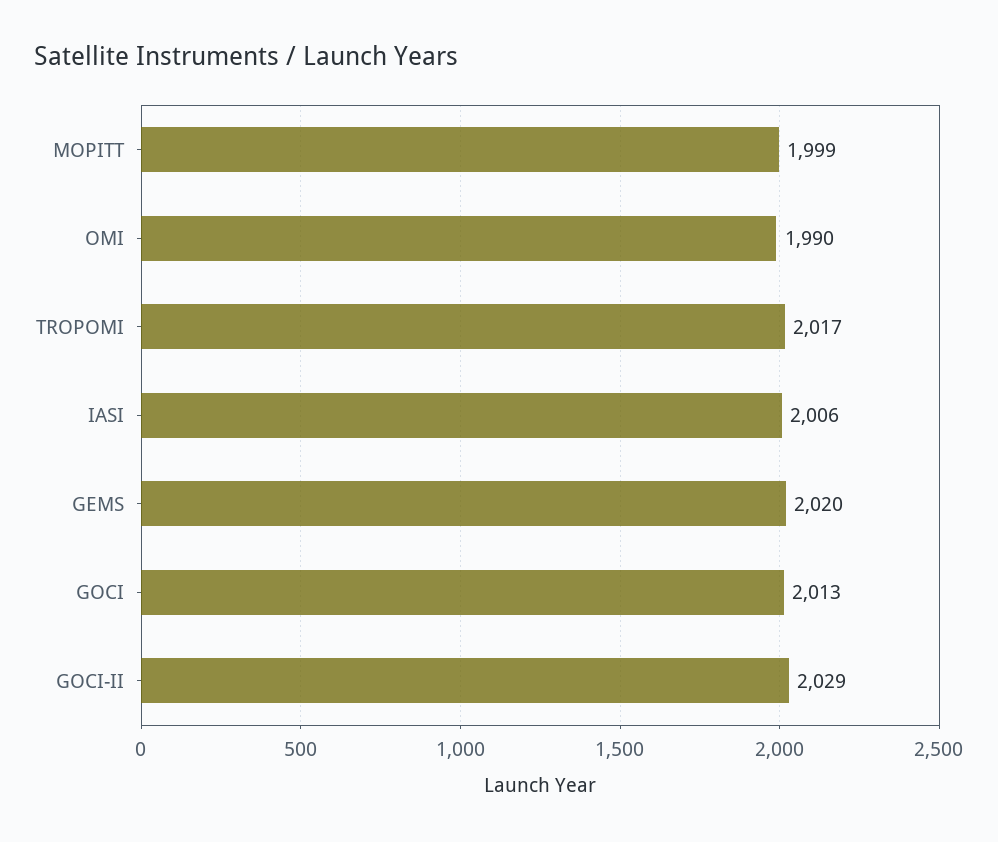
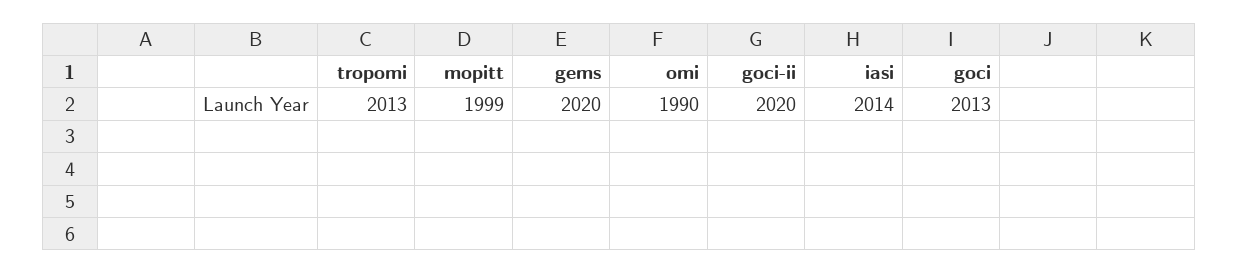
  {
    "MOPITT": 1999,
    "OMI": 1990,
-   "TROPOMI": 2017,
+   "TROPOMI": 2013,
-   "IASI": 2006,
+   "IASI": 2014,
    "GEMS": 2020,
    "GOCI": 2013,
-   "GOCI-II": 2029
+   "GOCI-II": 2020
  }

